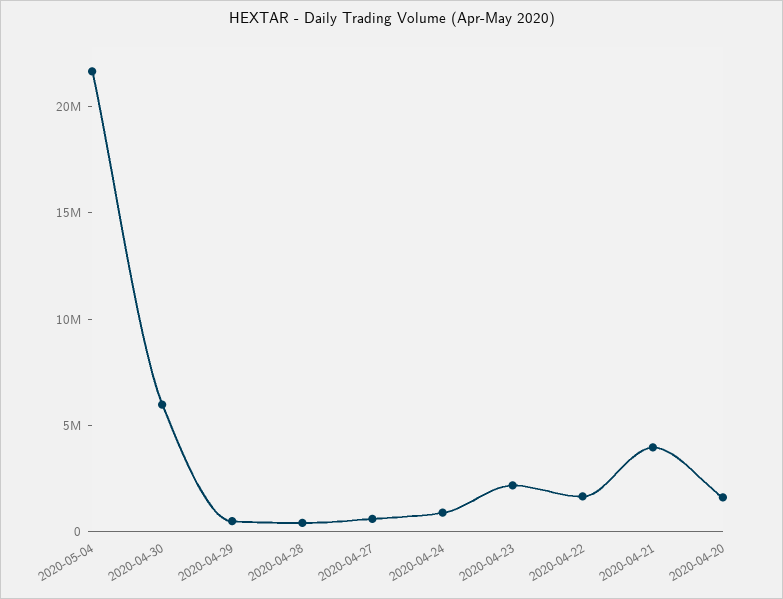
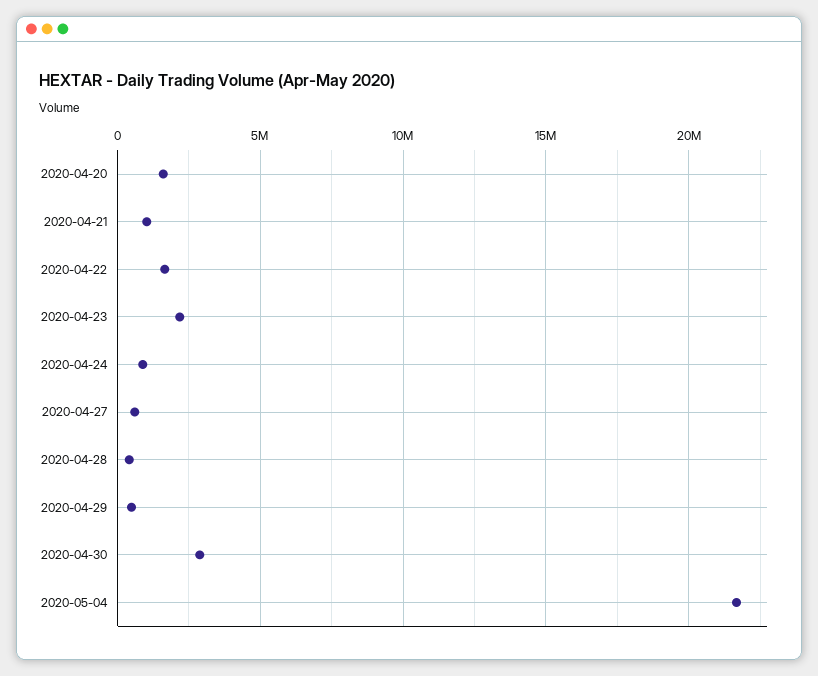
  {
    "2020-05-04": 21500000,
-   "2020-04-30": 6000000,
+   "2020-04-30": 3000000,
    "2020-04-29": 500000,
    "2020-04-28": 500000,
    "2020-04-27": 500000,
    "2020-04-24": 1000000,
    "2020-04-23": 2000000,
    "2020-04-22": 1500000,
-   "2020-04-21": 4000000,
+   "2020-04-21": 1000000,
    "2020-04-20": 1500000
  }

